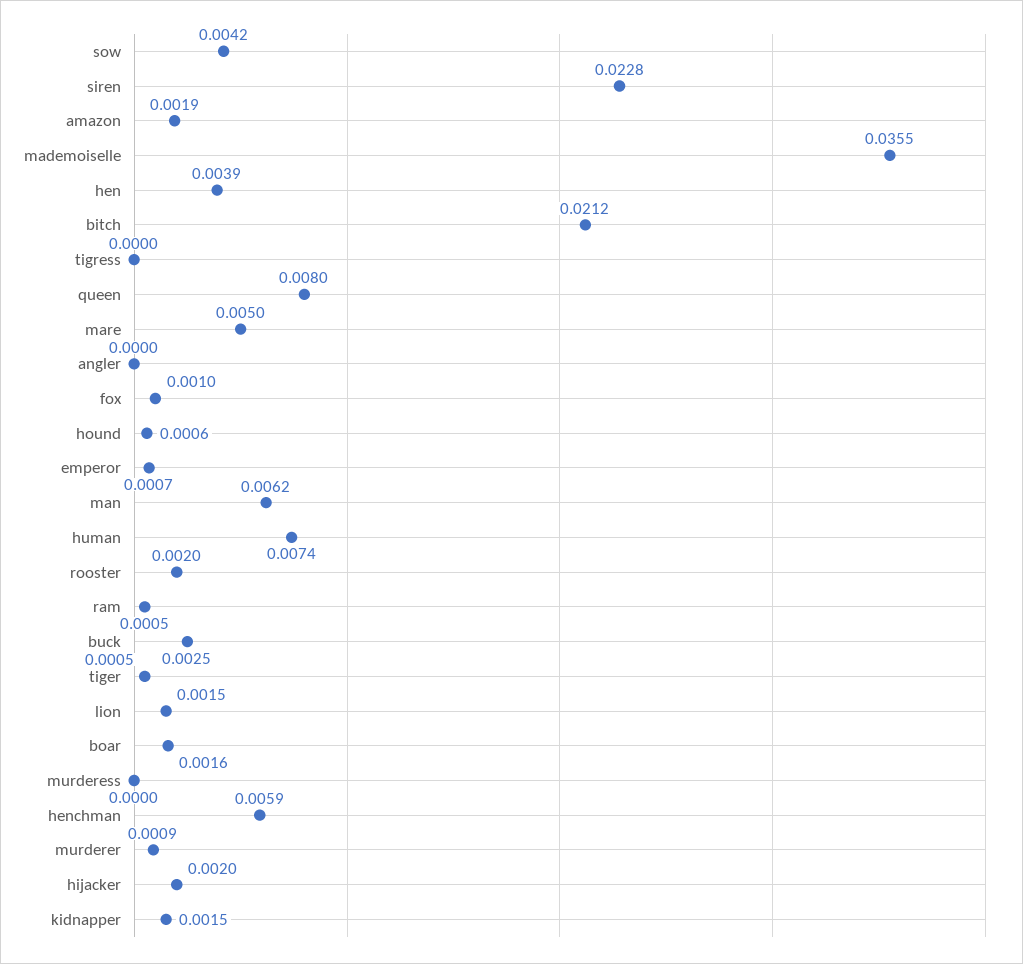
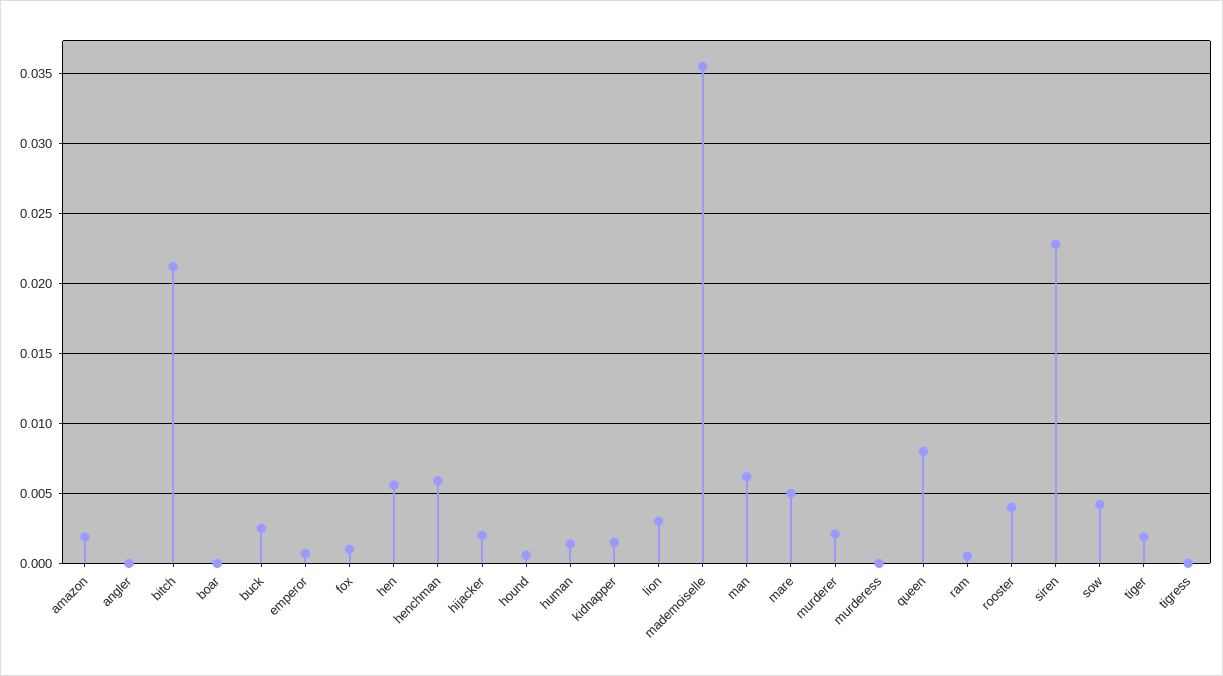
  {
    "sow": 0.0042,
    "siren": 0.0228,
    "amazon": 0.0019,
    "mademoiselle": 0.0355,
-   "hen": 0.0039,
+   "hen": 0.0055,
    "bitch": 0.0212,
    "tigress": 0,
    "queen": 0.008,
    "mare": 0.005,
    "angler": 0,
    "fox": 0.001,
    "hound": 0.0006,
    "emperor": 0.0007,
    "man": 0.0062,
-   "human": 0.0074,
+   "human": 0.0015,
-   "rooster": 0.002,
+   "rooster": 0.004,
    "ram": 0.0005,
    "buck": 0.0025,
-   "tiger": 0.0005,
+   "tiger": 0.002,
-   "lion": 0.0015,
+   "lion": 0.003,
-   "boar": 0.0016,
+   "boar": 0,
    "murderess": 0,
    "henchman": 0.0059,
-   "murderer": 0.0009,
+   "murderer": 0.002,
    "hijacker": 0.002,
    "kidnapper": 0.0015
  }

